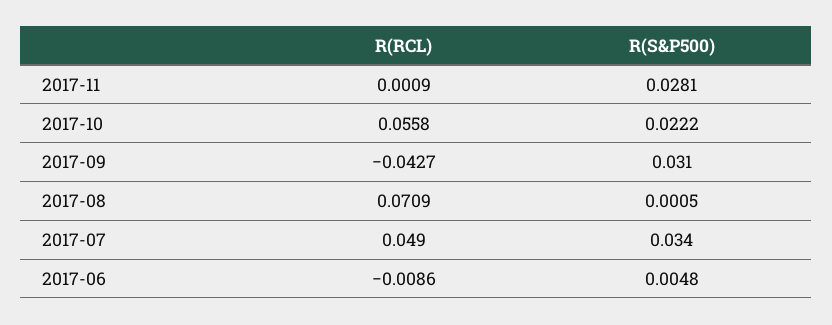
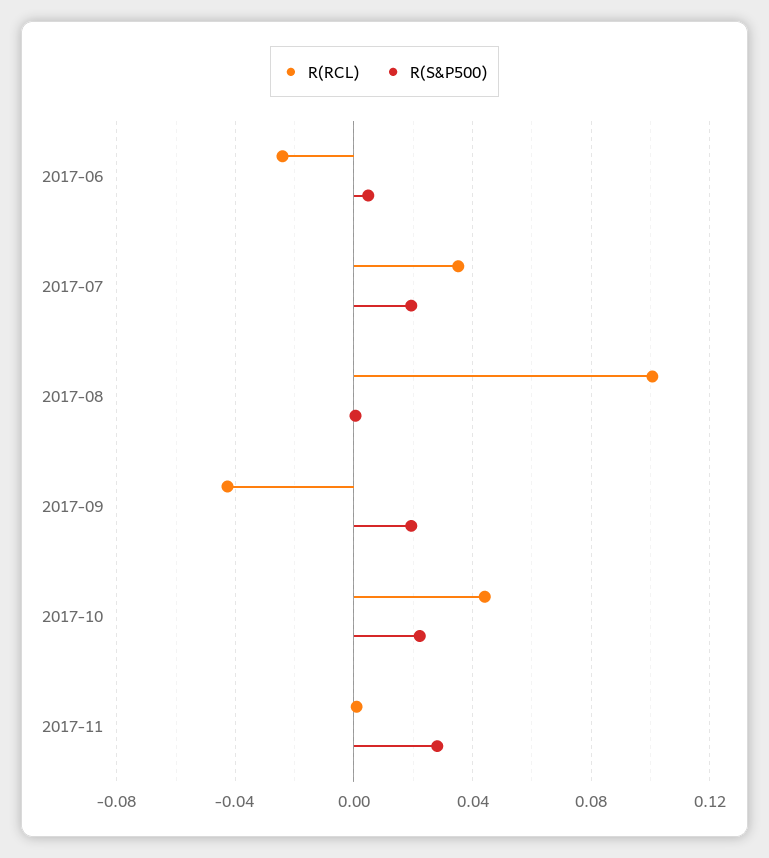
  {
    "R(RCL)": {
      "2017-11": 0.0009,
-     "2017-10": 0.0558,
+     "2017-10": 0.045,
      "2017-09": -0.0427,
-     "2017-08": 0.0709,
+     "2017-08": 0.1,
-     "2017-07": 0.049,
+     "2017-07": 0.035,
-     "2017-06": -0.0086
+     "2017-06": -0.025
    },
    "R(S&P500)": {
      "2017-11": 0.0281,
      "2017-10": 0.0222,
-     "2017-09": 0.031,
+     "2017-09": 0.02,
      "2017-08": 0.0005,
-     "2017-07": 0.034,
+     "2017-07": 0.02,
      "2017-06": 0.0048
    }
  }

